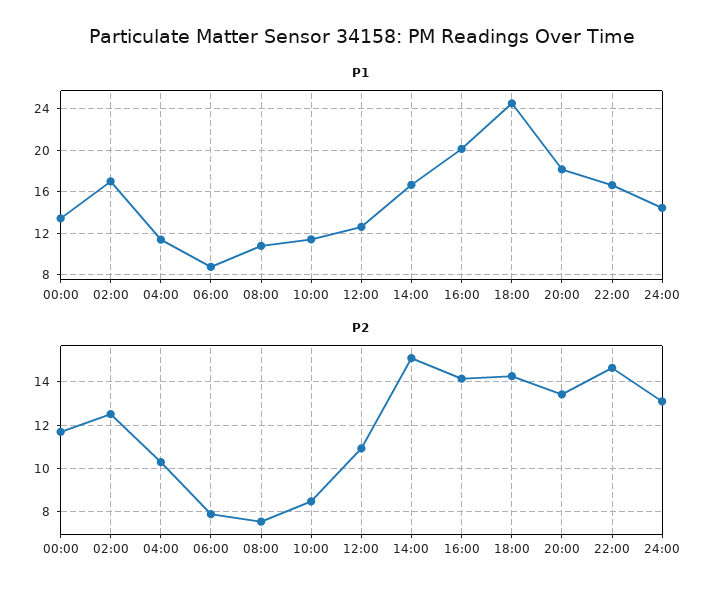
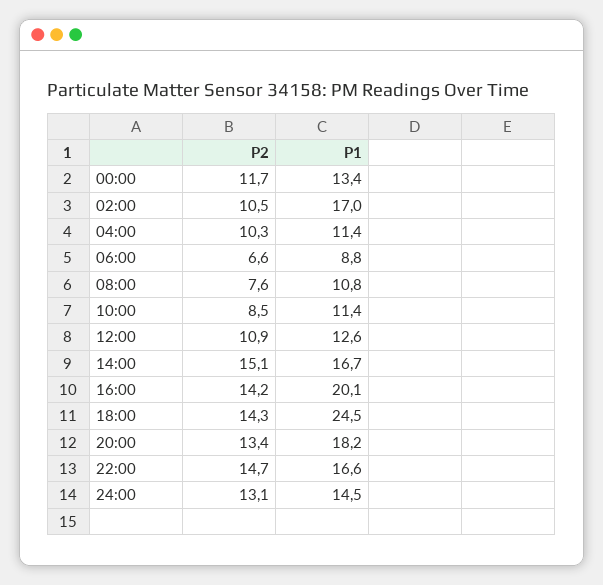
  {
    "P1": {
      "00:00": 13.4,
      "02:00": 17,
      "04:00": 11.4,
      "06:00": 8.8,
      "08:00": 10.8,
      "10:00": 11.4,
      "12:00": 12.6,
      "14:00": 16.7,
      "16:00": 20.1,
      "18:00": 24.5,
      "20:00": 18.2,
      "22:00": 16.6,
      "24:00": 14.5
    },
    "P2": {
      "00:00": 11.7,
-     "02:00": 12.5,
+     "02:00": 10.5,
      "04:00": 10.3,
-     "06:00": 8,
+     "06:00": 6.6,
      "08:00": 7.6,
      "10:00": 8.5,
      "12:00": 10.9,
      "14:00": 15.1,
      "16:00": 14.2,
      "18:00": 14.3,
      "20:00": 13.4,
      "22:00": 14.7,
      "24:00": 13.1
    }
  }

